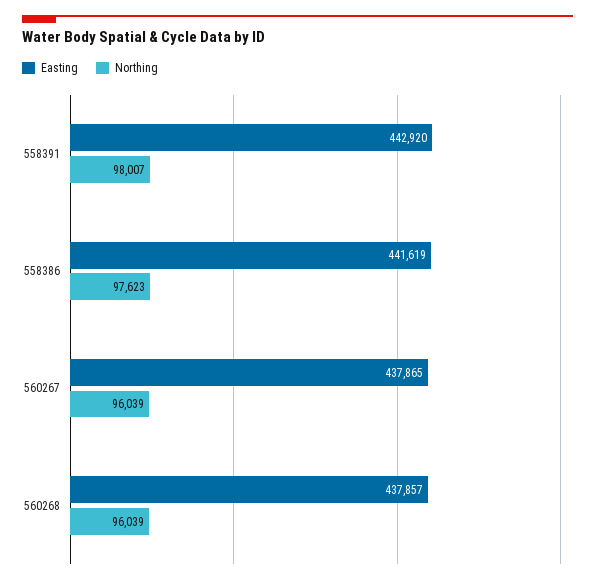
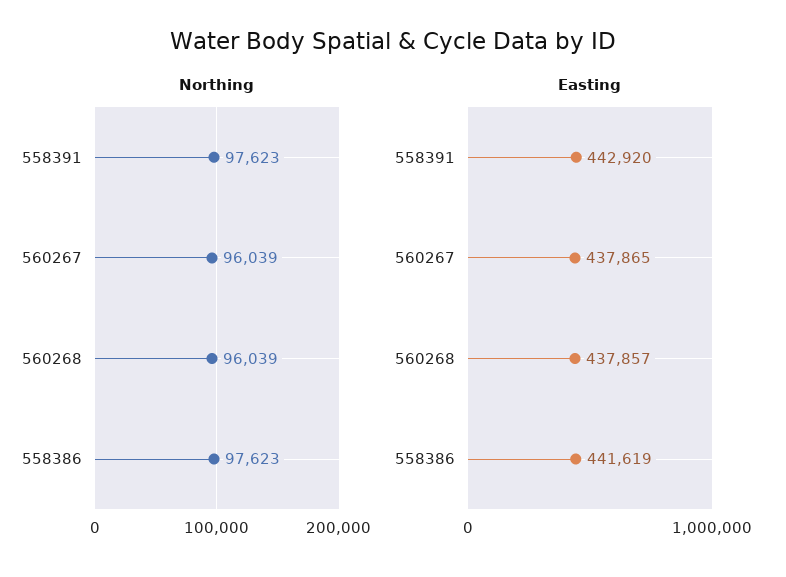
  {
    "Easting": {
      "558391": 442920,
      "558386": 441619,
      "560267": 437865,
      "560268": 437857
    },
    "Northing": {
-     "558391": 98007,
+     "558391": 97623,
      "558386": 97623,
      "560267": 96039,
      "560268": 96039
    }
  }

